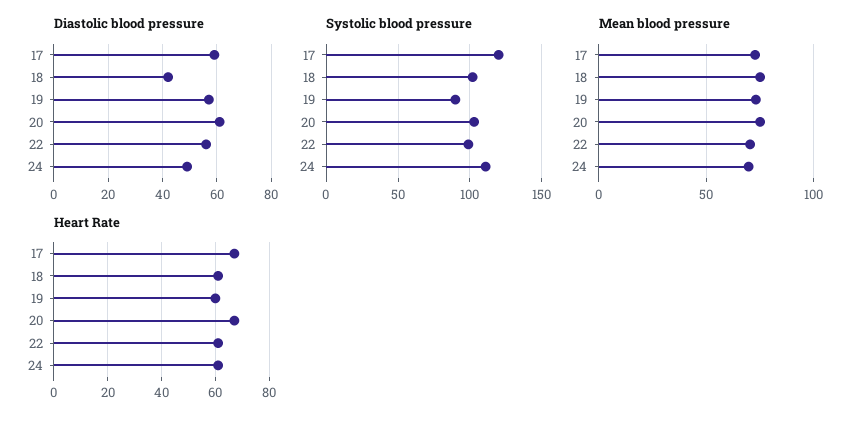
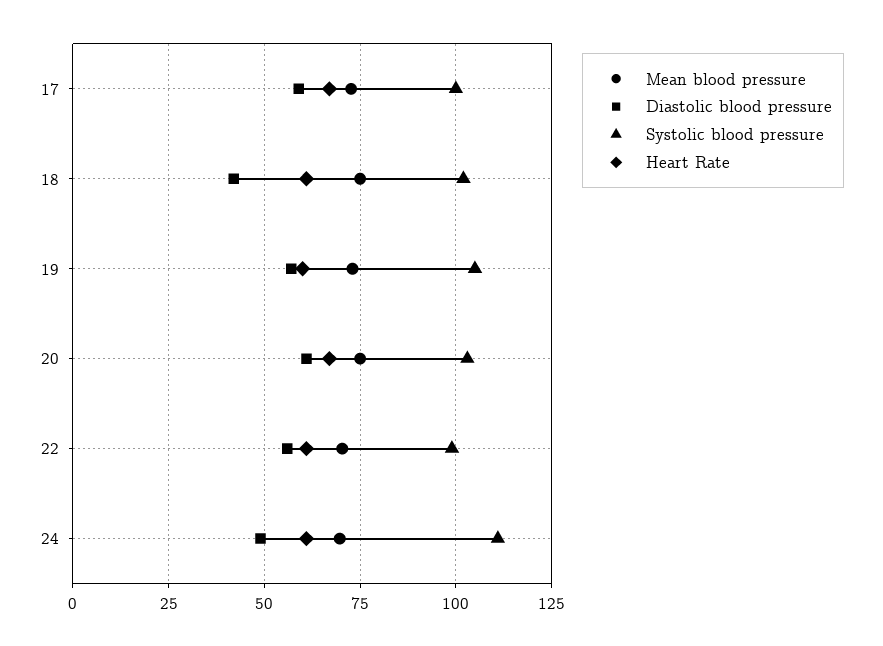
  {
    "Diastolic blood pressure": {
      "17": 60,
      "18": 42.5,
      "19": 57.5,
      "20": 60,
      "22": 55,
      "24": 50
    },
    "Systolic blood pressure": {
-     "17": 120,
+     "17": 100,
      "18": 102.5,
-     "19": 90,
+     "19": 105,
      "20": 102.5,
      "22": 100,
      "24": 110
    },
    "Mean blood pressure": {
      "17": 72.5,
      "18": 75,
      "19": 72.5,
      "20": 75,
      "22": 70,
      "24": 70
    },
    "Heart Rate": {
      "17": 67.5,
      "18": 60,
      "19": 60,
      "20": 67.5,
      "22": 60,
      "24": 60
    }
  }

